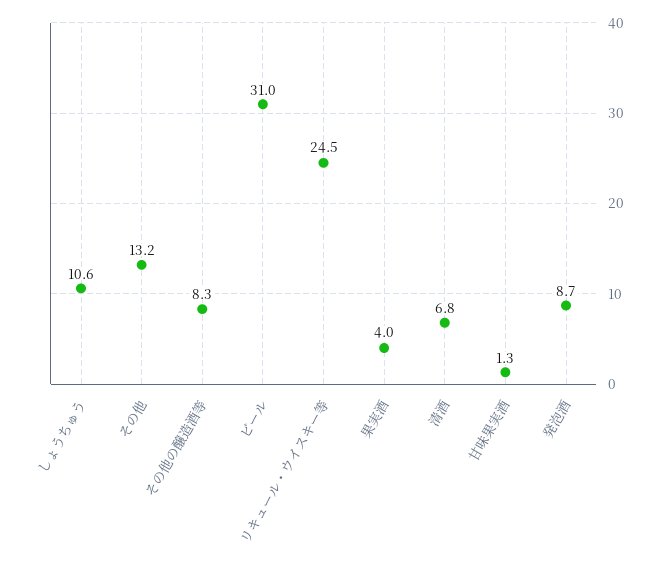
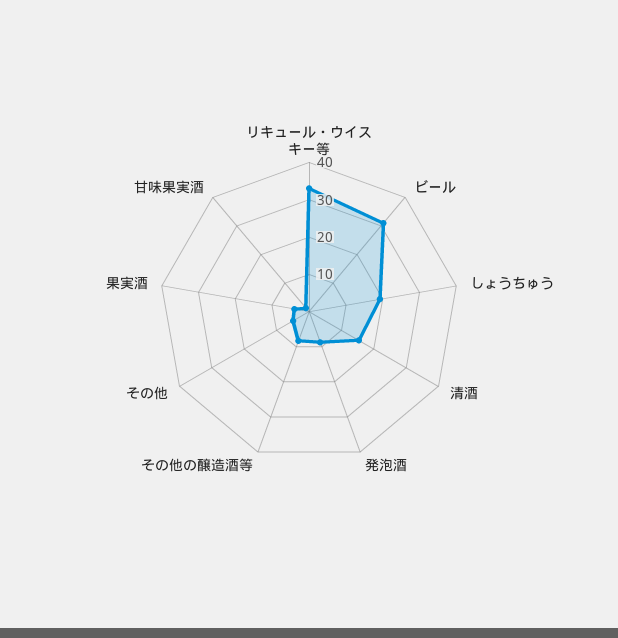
  {
-   "しょうちゅう": 10.6,
+   "しょうちゅう": 20,
-   "その他": 13.2,
+   "その他": 5,
    "その他の醸造酒等": 8.3,
    "ビール": 31,
-   "リキュール・ウイスキー等": 24.5,
+   "リキュール・ウイスキー等": 32.5,
    "果実酒": 4,
-   "清酒": 6.8,
+   "清酒": 15,
    "甘味果実酒": 1.3,
    "発泡酒": 8.7
  }

